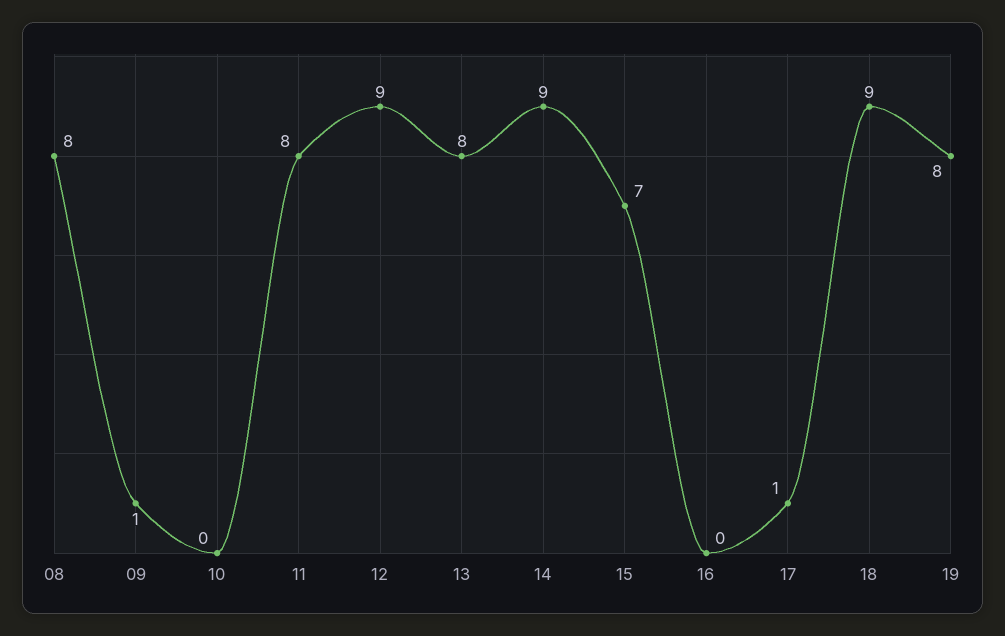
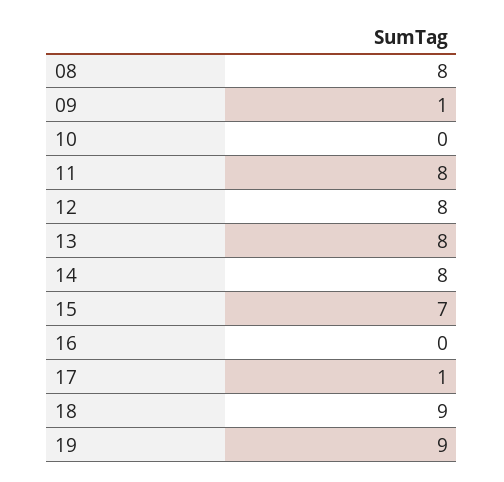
  {
    "08": 8,
    "09": 1,
    "10": 0,
    "11": 8,
-   "12": 9,
+   "12": 8,
    "13": 8,
-   "14": 9,
+   "14": 8,
    "15": 7,
    "16": 0,
    "17": 1,
    "18": 9,
-   "19": 8
+   "19": 9
  }

